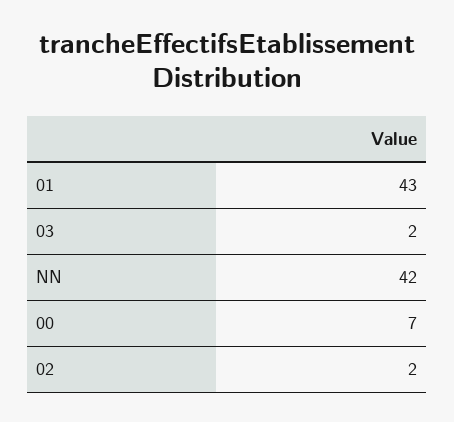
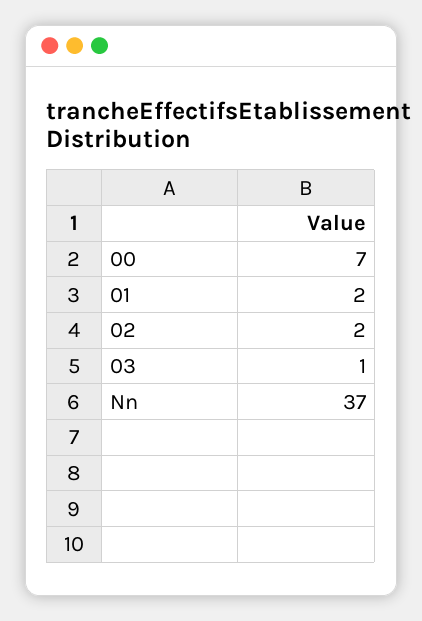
  {
-   "01": 43,
+   "01": 2,
-   "03": 2,
+   "03": 1,
-   "NN": 42,
+   "NN": 37,
    "00": 7,
    "02": 2
  }

